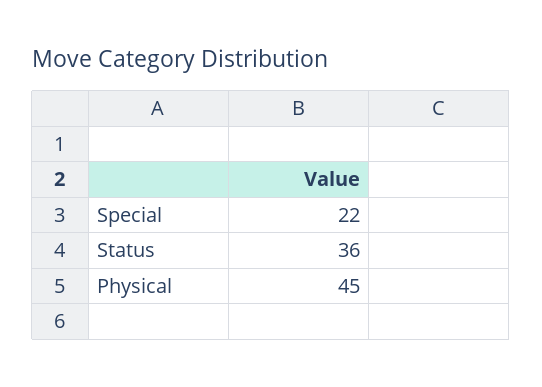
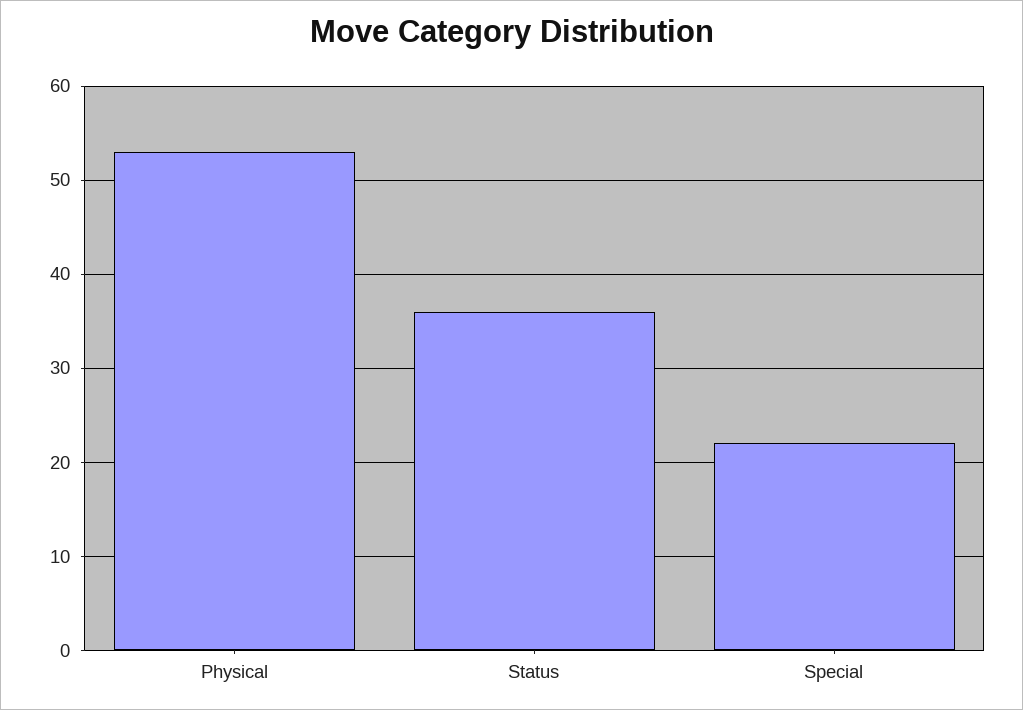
  {
    "Special": 22,
    "Status": 36,
-   "Physical": 45
+   "Physical": 53
  }

